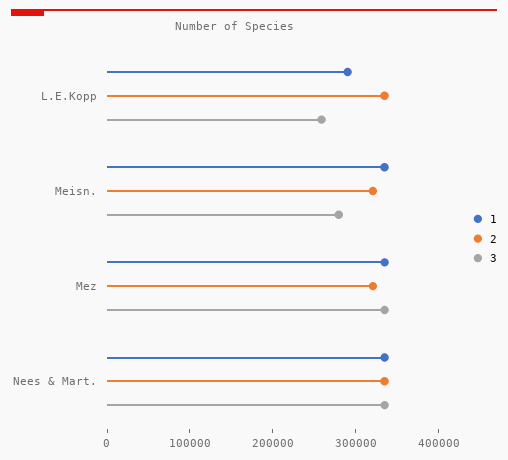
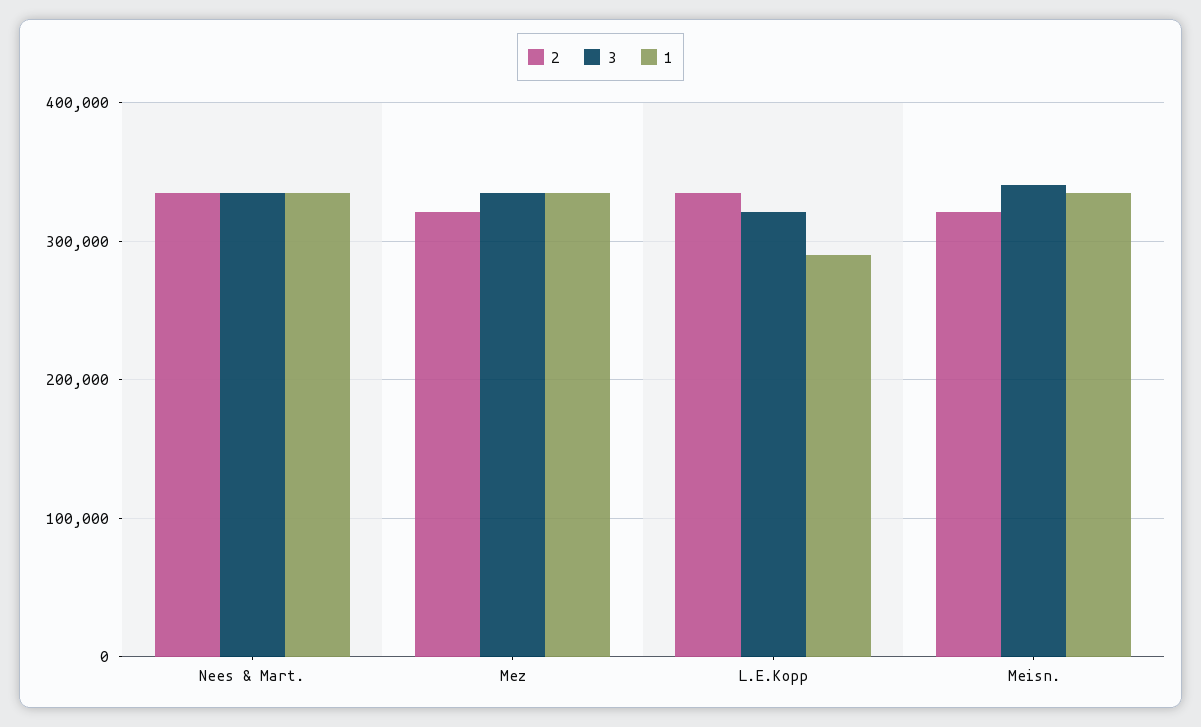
  {
    "1": {
      "L.E.Kopp": 290000,
      "Meisn.": 330000,
      "Mez": 330000,
      "Nees & Mart.": 330000
    },
    "2": {
      "L.E.Kopp": 330000,
      "Meisn.": 320000,
      "Mez": 320000,
      "Nees & Mart.": 330000
    },
    "3": {
-     "L.E.Kopp": 260000,
+     "L.E.Kopp": 320000,
-     "Meisn.": 280000,
+     "Meisn.": 340000,
      "Mez": 330000,
      "Nees & Mart.": 330000
    }
  }

